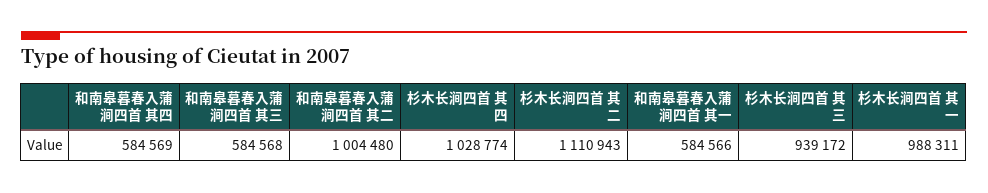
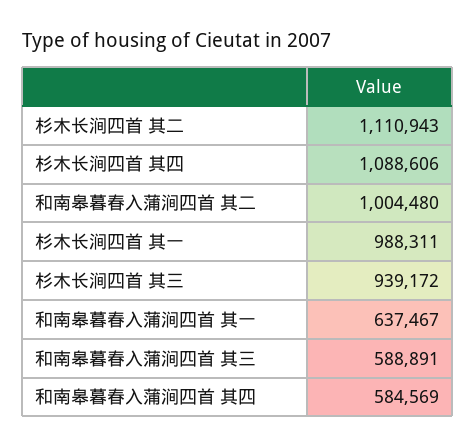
  {
    "和南皋暮春入蒲涧四首 其四": 584569,
-   "和南皋暮春入蒲涧四首 其三": 584568,
+   "和南皋暮春入蒲涧四首 其三": 588891,
    "和南皋暮春入蒲涧四首 其二": 1004480,
-   "杉木长涧四首 其四": 1028774,
+   "杉木长涧四首 其四": 1088606,
    "杉木长涧四首 其二": 1110943,
-   "和南皋暮春入蒲涧四首 其一": 584566,
+   "和南皋暮春入蒲涧四首 其一": 637467,
    "杉木长涧四首 其三": 939172,
    "杉木长涧四首 其一": 988311
  }

